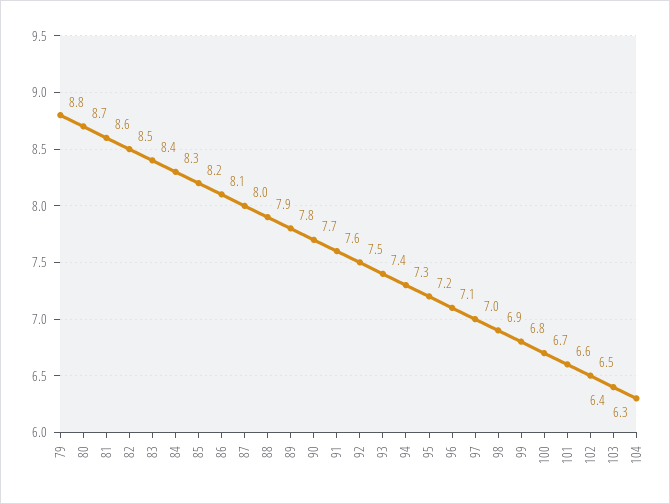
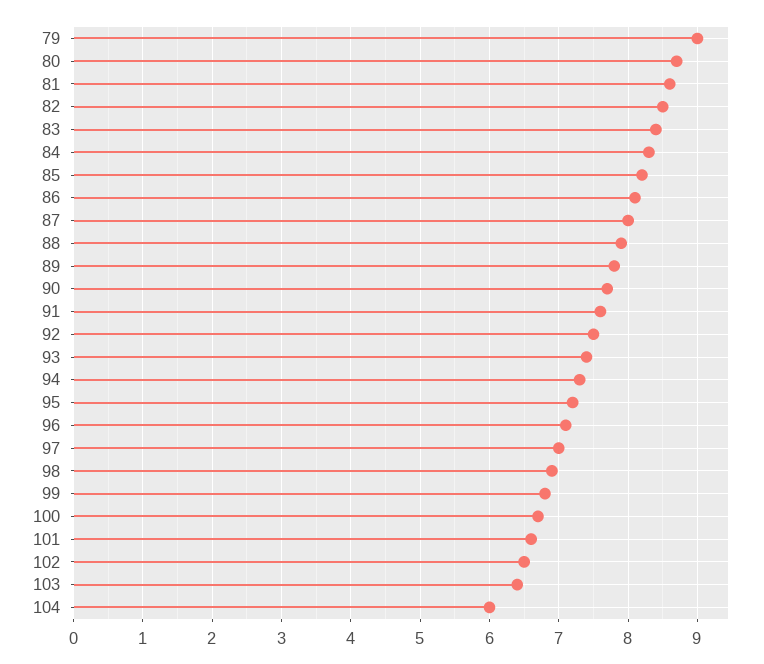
  {
-   "79": 8.8,
+   "79": 9,
    "80": 8.7,
    "81": 8.6,
    "82": 8.5,
    "83": 8.4,
    "84": 8.3,
    "85": 8.2,
    "86": 8.1,
    "87": 8,
    "88": 7.9,
    "89": 7.8,
    "90": 7.7,
    "91": 7.6,
    "92": 7.5,
    "93": 7.4,
    "94": 7.3,
    "95": 7.2,
    "96": 7.1,
    "97": 7,
    "98": 6.9,
    "99": 6.8,
    "100": 6.7,
    "101": 6.6,
    "102": 6.5,
    "103": 6.4,
-   "104": 6.3
+   "104": 6
  }

